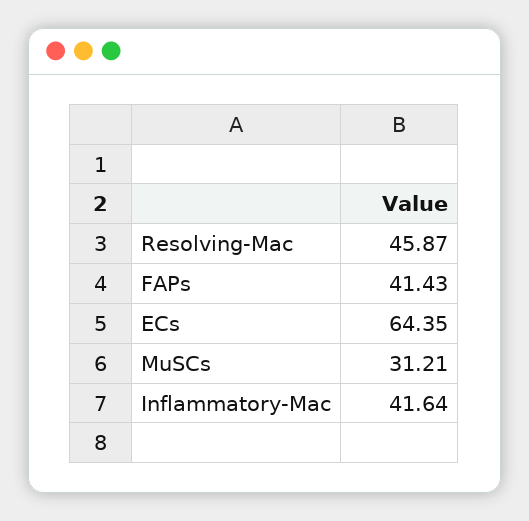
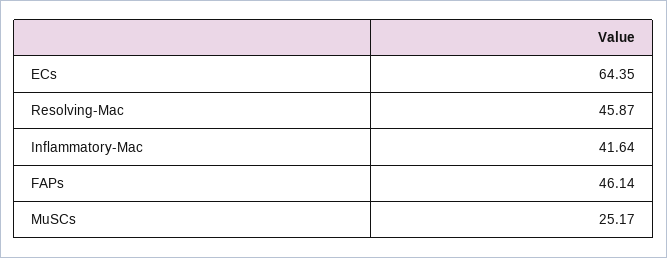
  {
    "Resolving-Mac": 45.87,
-   "FAPs": 41.43,
+   "FAPs": 46.14,
    "ECs": 64.35,
-   "MuSCs": 31.21,
+   "MuSCs": 25.17,
    "Inflammatory-Mac": 41.64
  }

